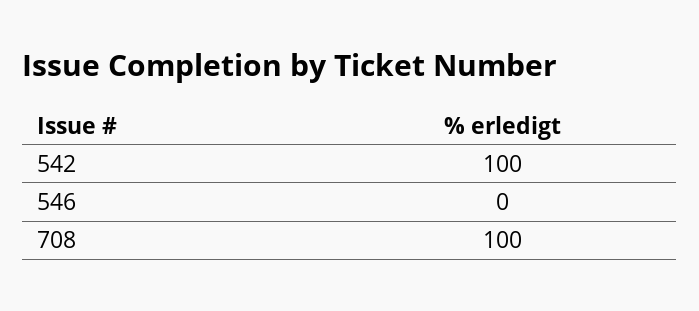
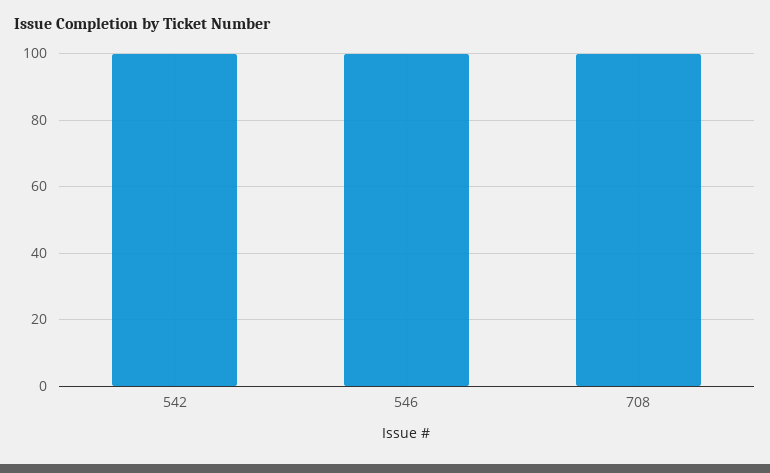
  {
    "542": 100,
-   "546": 0,
+   "546": 100,
    "708": 100
  }

